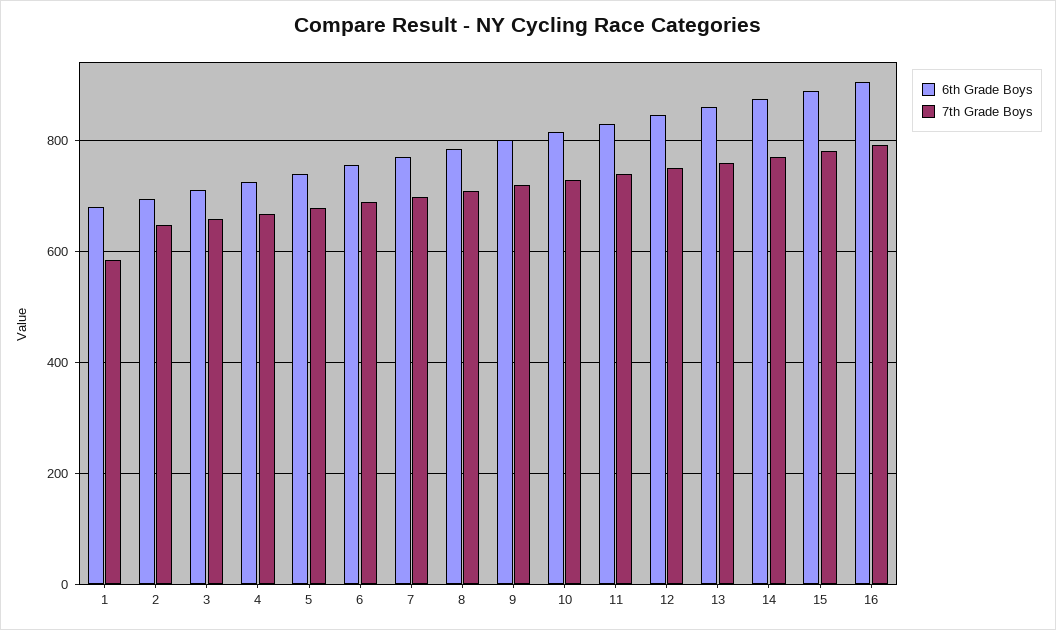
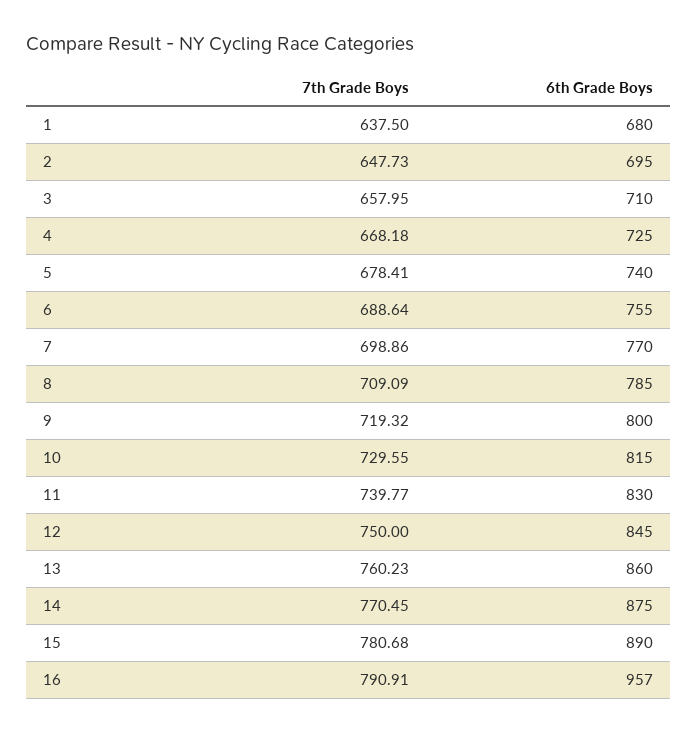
  {
    "6th Grade Boys": {
      "1": 680,
      "2": 695,
      "3": 710,
      "4": 725,
      "5": 740,
      "6": 755,
      "7": 770,
      "8": 785,
      "9": 800,
      "10": 815,
      "11": 830,
      "12": 845,
      "13": 860,
      "14": 875,
      "15": 890,
-     "16": 900
+     "16": 957
    },
    "7th Grade Boys": {
-     "1": 580,
+     "1": 637.5,
      "2": 647.73,
      "3": 657.95,
      "4": 668.18,
      "5": 678.41,
      "6": 688.64,
      "7": 698.86,
      "8": 709.09,
      "9": 719.32,
      "10": 729.55,
      "11": 739.77,
      "12": 750,
      "13": 760.23,
      "14": 770.45,
      "15": 780.68,
      "16": 790.91
    }
  }

